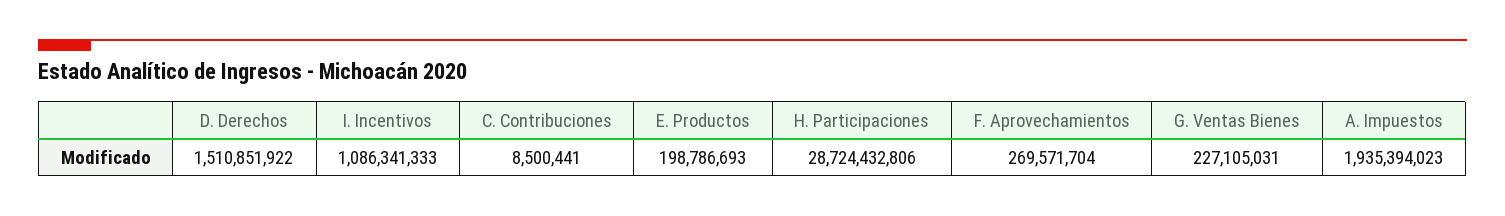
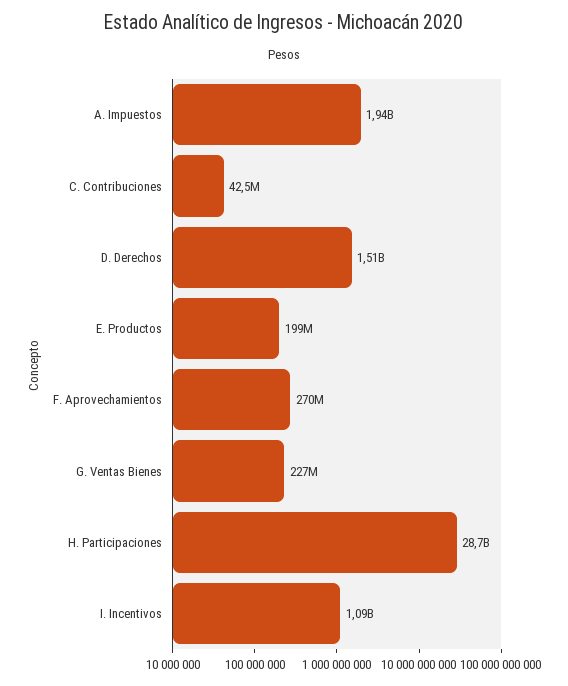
  {
    "D. Derechos": 1510851922,
    "I. Incentivos": 1086341333,
-   "C. Contribuciones": 8500441,
+   "C. Contribuciones": 42500000,
    "E. Productos": 198786693,
    "H. Participaciones": 28724432806,
    "F. Aprovechamientos": 269571704,
    "G. Ventas Bienes": 227105031,
    "A. Impuestos": 1935394023
  }

